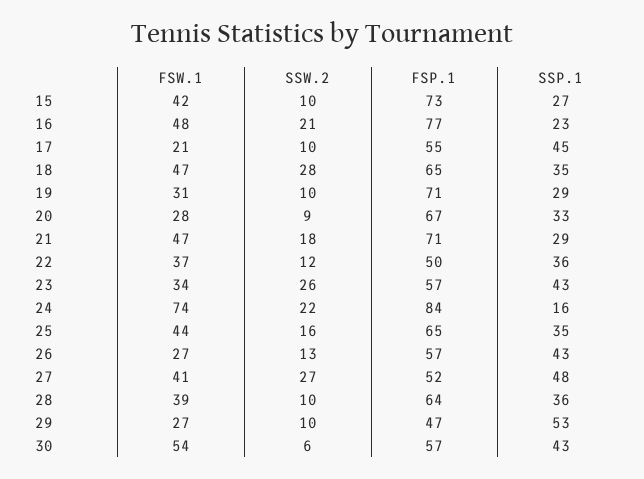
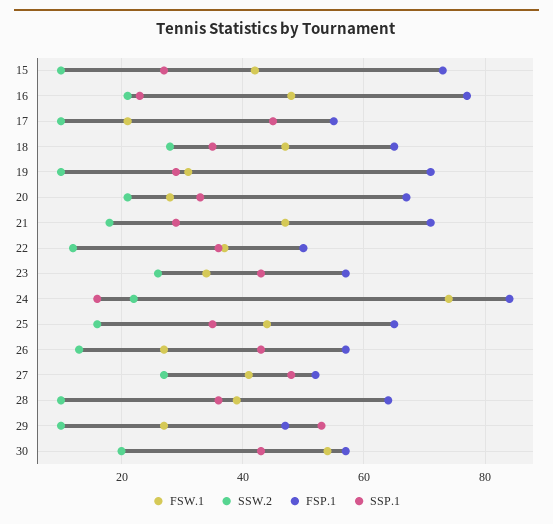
  {
    "FSW.1": {
      "15": 42,
      "16": 48,
      "17": 21,
      "18": 47,
      "19": 31,
      "20": 28,
      "21": 47,
      "22": 37,
      "23": 34,
      "24": 74,
      "25": 44,
      "26": 27,
      "27": 41,
      "28": 39,
      "29": 27,
      "30": 54
    },
    "SSW.2": {
      "15": 10,
      "16": 21,
      "17": 10,
      "18": 28,
      "19": 10,
-     "20": 9,
+     "20": 20,
      "21": 18,
      "22": 12,
      "23": 26,
      "24": 22,
      "25": 16,
      "26": 13,
      "27": 27,
      "28": 10,
      "29": 10,
-     "30": 6
+     "30": 20
    },
    "FSP.1": {
      "15": 73,
      "16": 77,
      "17": 55,
      "18": 65,
      "19": 71,
      "20": 67,
      "21": 71,
      "22": 50,
      "23": 57,
      "24": 84,
      "25": 65,
      "26": 57,
      "27": 52,
      "28": 64,
      "29": 47,
      "30": 57
    },
    "SSP.1": {
      "15": 27,
      "16": 23,
      "17": 45,
      "18": 35,
      "19": 29,
      "20": 33,
      "21": 29,
      "22": 36,
      "23": 43,
      "24": 16,
      "25": 35,
      "26": 43,
      "27": 48,
      "28": 36,
      "29": 53,
      "30": 43
    }
  }

